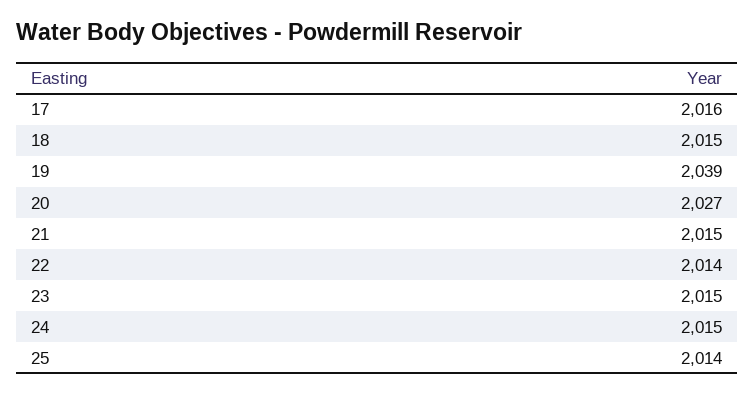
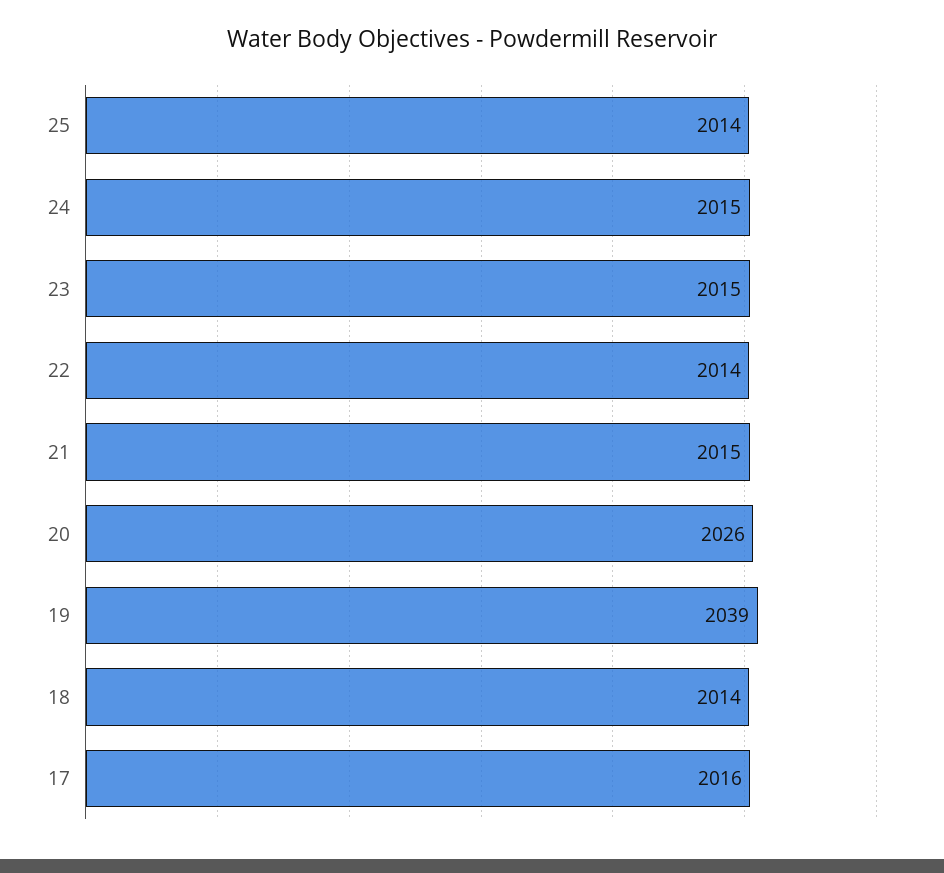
  {
    "17": 2016,
-   "18": 2015,
+   "18": 2014,
    "19": 2039,
-   "20": 2027,
+   "20": 2026,
    "21": 2015,
    "22": 2014,
    "23": 2015,
    "24": 2015,
    "25": 2014
  }

